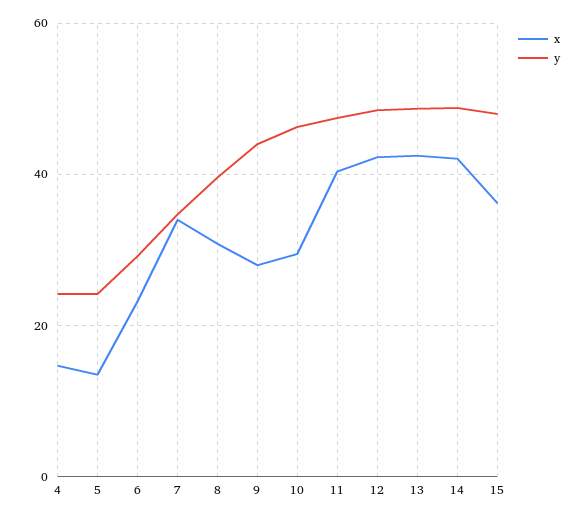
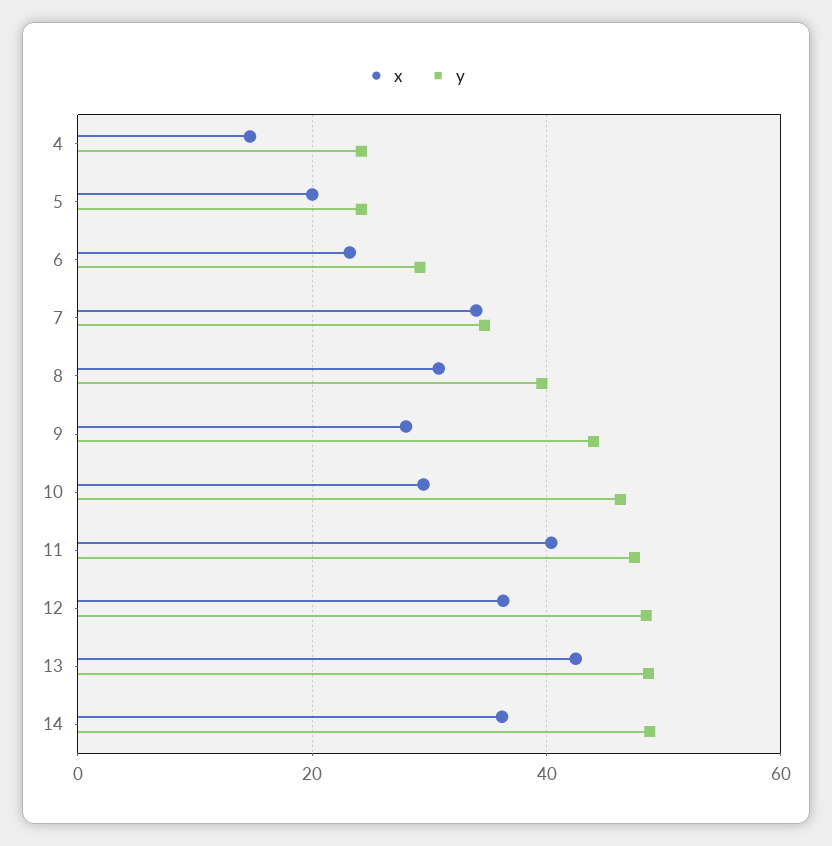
  {
    "x": {
      "4": 14,
-     "5": 14,
+     "5": 20,
      "6": 24,
      "7": 34,
      "8": 30,
      "9": 28,
      "10": 30,
      "11": 40,
-     "12": 42,
+     "12": 36,
      "13": 42,
-     "14": 42,
+     "14": 36
-     "15": 36
    },
    "y": {
      "4": 24,
      "5": 24,
      "6": 30,
      "7": 34,
      "8": 40,
      "9": 44,
      "10": 46,
      "11": 48,
      "12": 48,
      "13": 48,
-     "14": 48,
+     "14": 48
-     "15": 48
    }
  }

